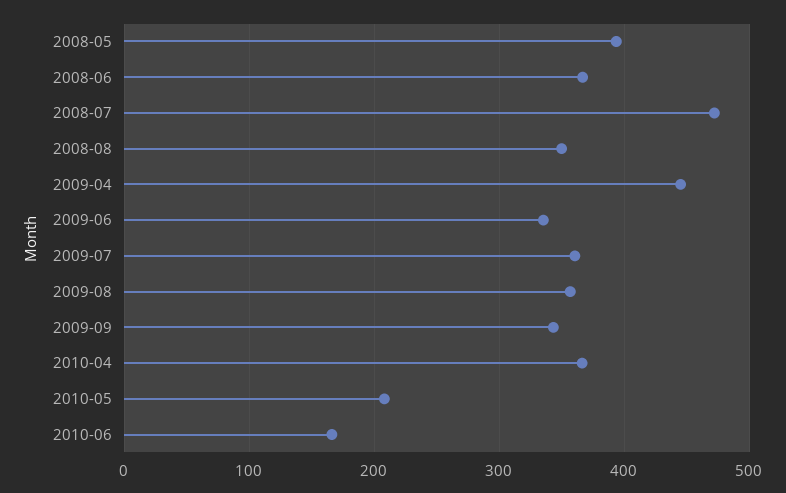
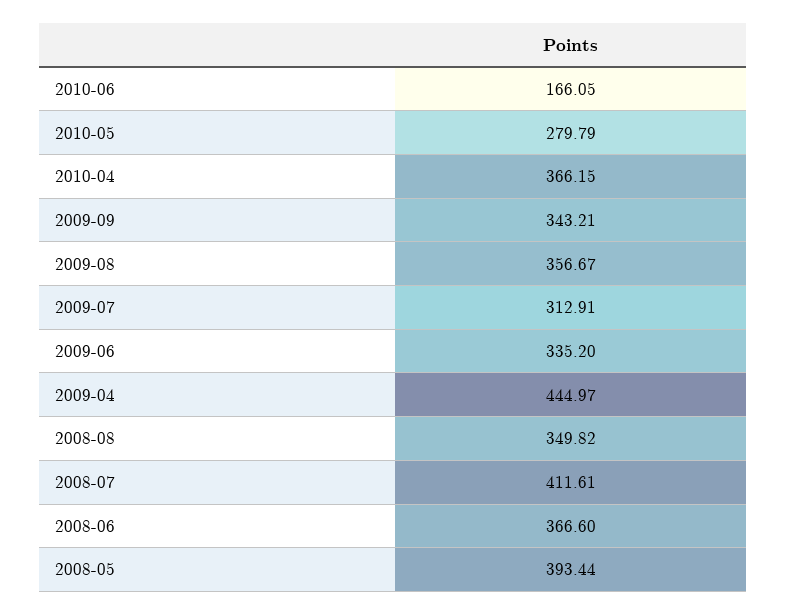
  {
    "2008-05": 393.44,
    "2008-06": 366.6,
-   "2008-07": 470,
+   "2008-07": 411.61,
    "2008-08": 349.82,
    "2009-04": 444.97,
    "2009-06": 335.2,
-   "2009-07": 360,
+   "2009-07": 312.91,
    "2009-08": 356.67,
    "2009-09": 343.21,
    "2010-04": 366.15,
-   "2010-05": 210,
+   "2010-05": 279.79,
    "2010-06": 166.05
  }

